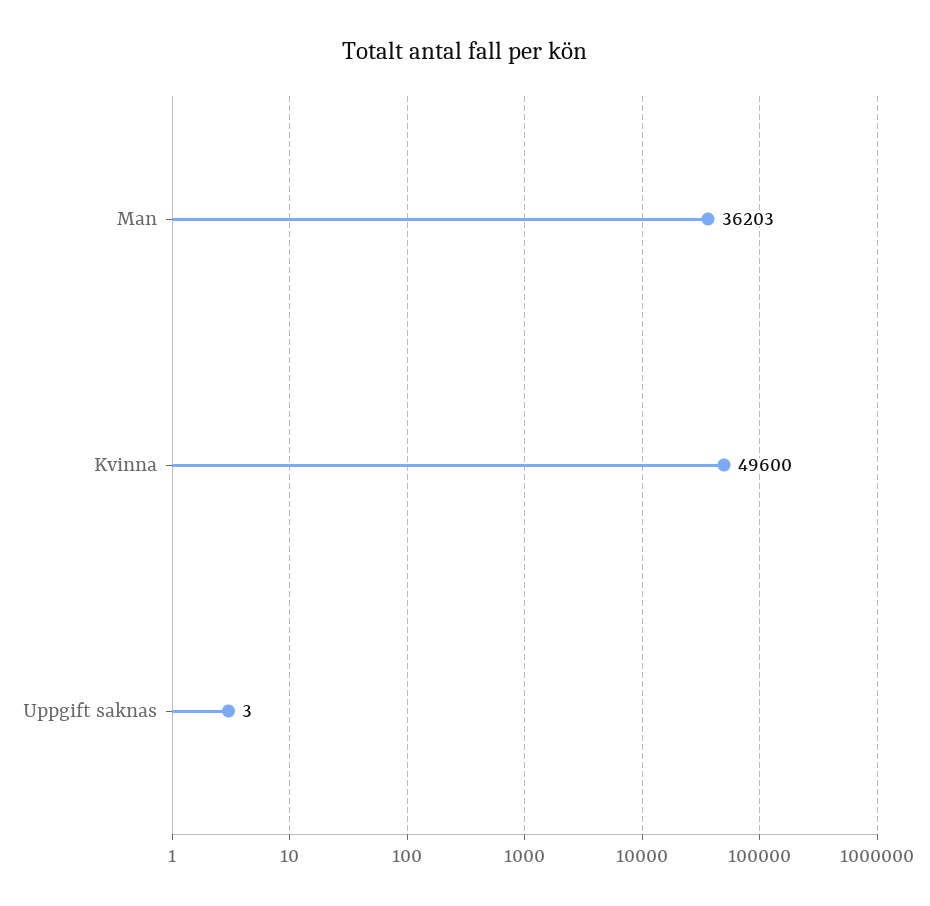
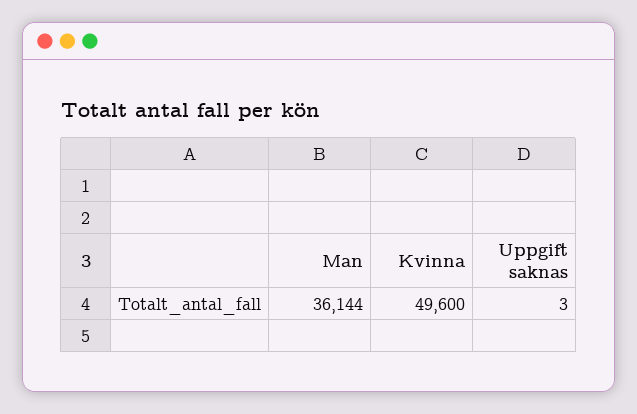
  {
-   "Man": 36203,
+   "Man": 36144,
    "Kvinna": 49600,
    "Uppgift saknas": 3
  }

